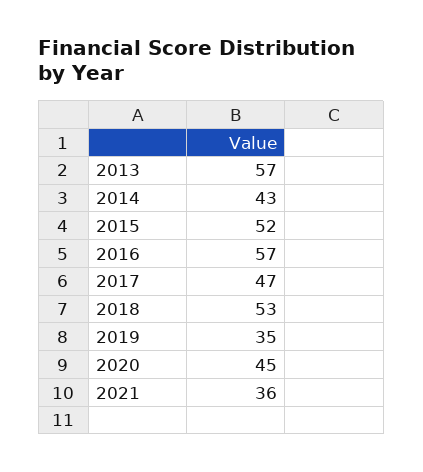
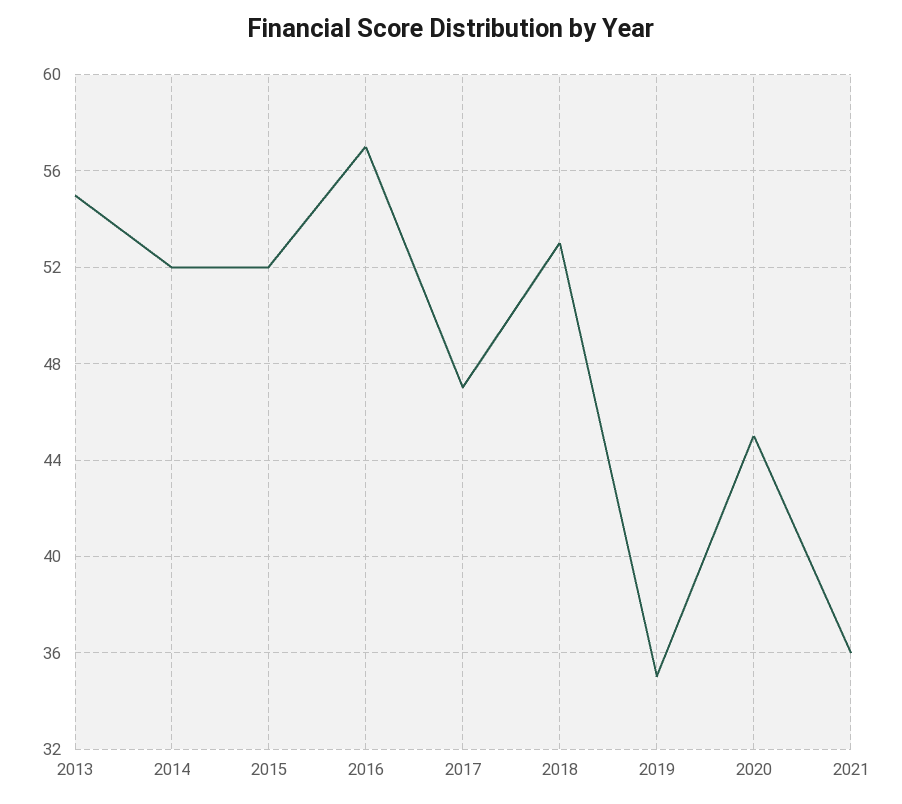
  {
-   "2013": 57,
+   "2013": 55,
-   "2014": 43,
+   "2014": 52,
    "2015": 52,
    "2016": 57,
    "2017": 47,
    "2018": 53,
    "2019": 35,
    "2020": 45,
    "2021": 36
  }

